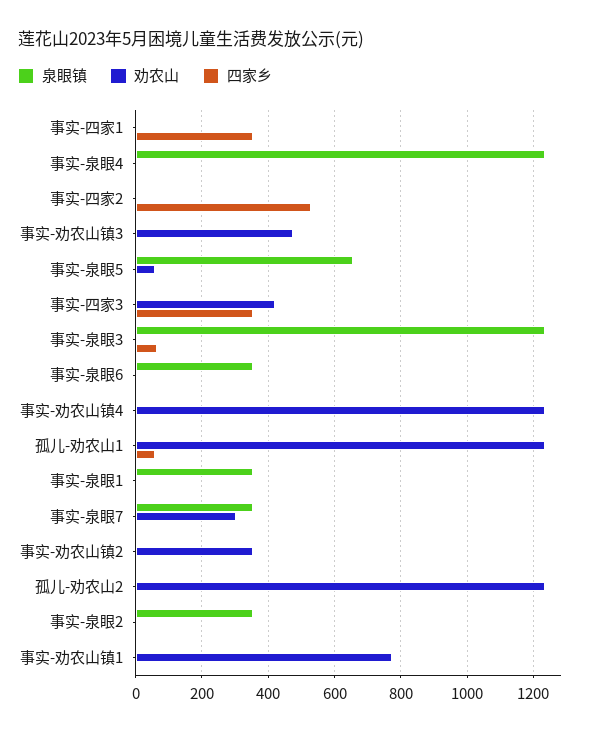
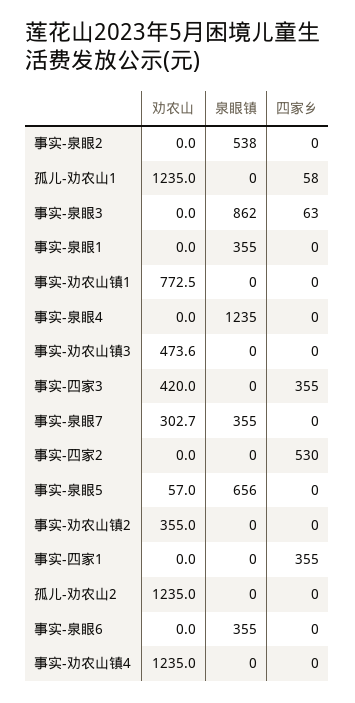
  {
    "泉眼镇": {
      "事实-四家1": 0,
      "事实-泉眼4": 1235,
      "事实-四家2": 0,
      "事实-劝农山镇3": 0,
      "事实-泉眼5": 656,
      "事实-四家3": 0,
-     "事实-泉眼3": 1240,
+     "事实-泉眼3": 862,
      "事实-泉眼6": 355,
      "事实-劝农山镇4": 0,
      "孤儿-劝农山1": 0,
      "事实-泉眼1": 355,
      "事实-泉眼7": 355,
      "事实-劝农山镇2": 0,
      "孤儿-劝农山2": 0,
-     "事实-泉眼2": 360,
+     "事实-泉眼2": 538,
      "事实-劝农山镇1": 0
    },
    "劝农山": {
      "事实-四家1": 0,
      "事实-泉眼4": 0,
      "事实-四家2": 0,
      "事实-劝农山镇3": 473.6,
      "事实-泉眼5": 57,
      "事实-四家3": 420,
      "事实-泉眼3": 0,
      "事实-泉眼6": 0,
      "事实-劝农山镇4": 1235,
      "孤儿-劝农山1": 1235,
      "事实-泉眼1": 0,
      "事实-泉眼7": 302.7,
      "事实-劝农山镇2": 355,
      "孤儿-劝农山2": 1235,
      "事实-泉眼2": 0,
      "事实-劝农山镇1": 772.5
    },
    "四家乡": {
      "事实-四家1": 355,
      "事实-泉眼4": 0,
      "事实-四家2": 530,
      "事实-劝农山镇3": 0,
      "事实-泉眼5": 0,
      "事实-四家3": 355,
      "事实-泉眼3": 63,
      "事实-泉眼6": 0,
      "事实-劝农山镇4": 0,
      "孤儿-劝农山1": 58,
      "事实-泉眼1": 0,
      "事实-泉眼7": 0,
      "事实-劝农山镇2": 0,
      "孤儿-劝农山2": 0,
      "事实-泉眼2": 0,
      "事实-劝农山镇1": 0
    }
  }

